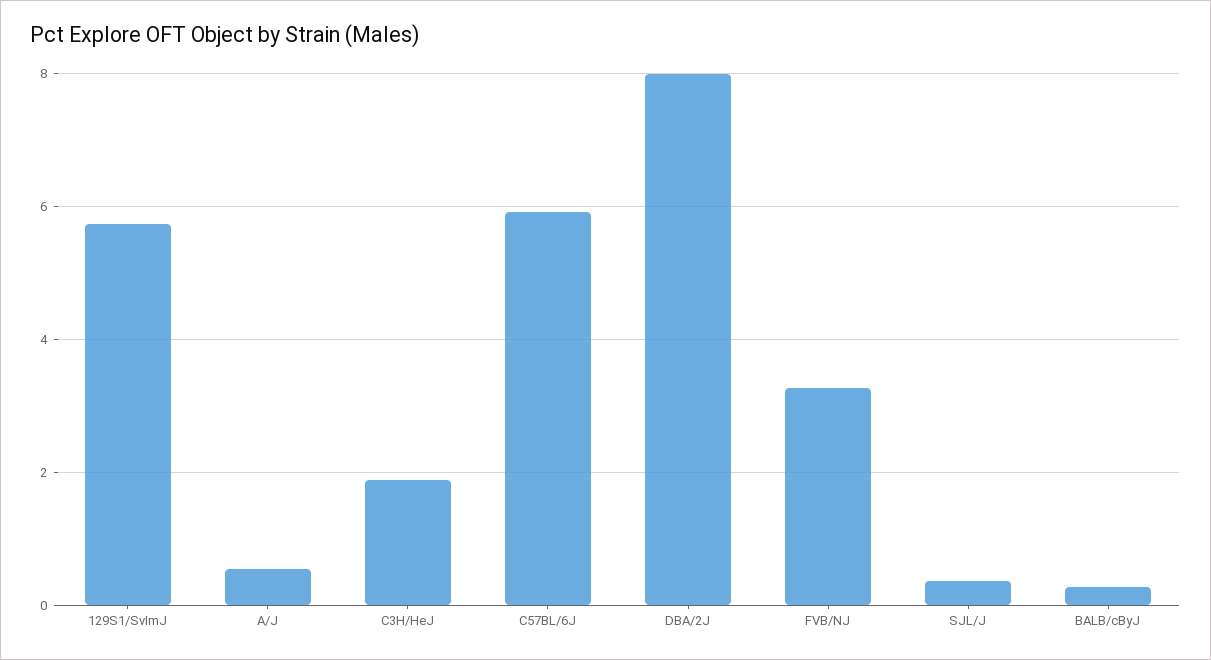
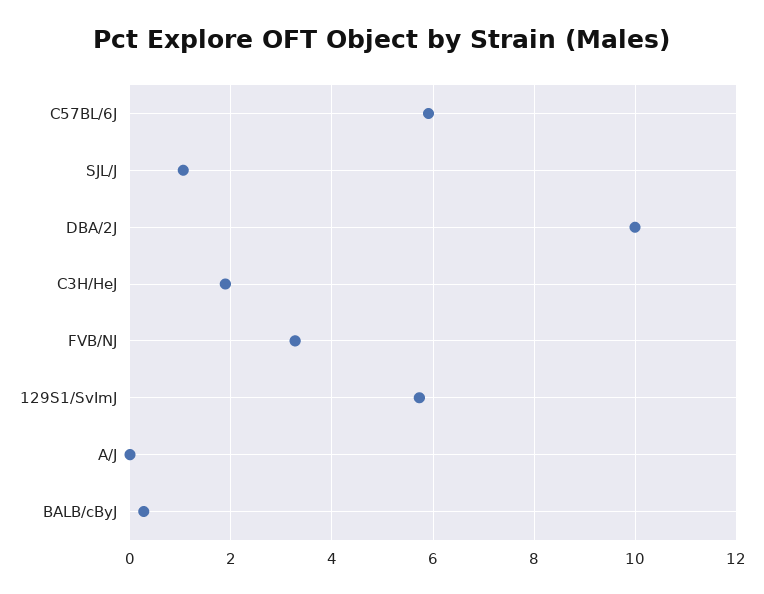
  {
    "129S1/SvImJ": 5.8,
-   "A/J": 0.6,
+   "A/J": 0,
    "C3H/HeJ": 1.8,
    "C57BL/6J": 6,
-   "DBA/2J": 8,
+   "DBA/2J": 10,
    "FVB/NJ": 3.2,
-   "SJL/J": 0.4,
+   "SJL/J": 1,
    "BALB/cByJ": 0.2
  }

